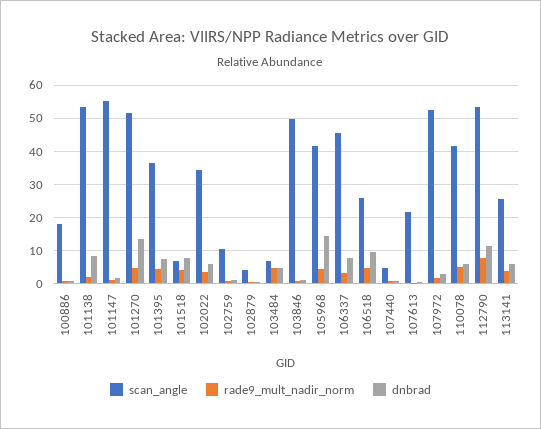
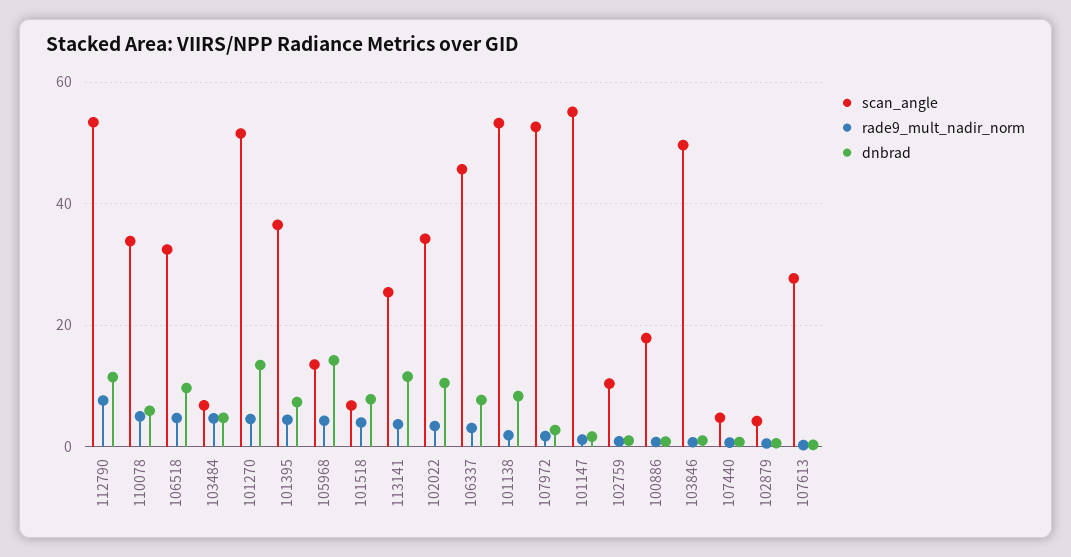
  {
    "scan_angle": {
      "100886": 18,
      "101138": 54,
      "101147": 56,
      "101270": 52,
      "101395": 36,
      "101518": 6,
      "102022": 34,
      "102759": 10,
      "102879": 4,
      "103484": 6,
      "103846": 50,
-     "105968": 42,
+     "105968": 14,
      "106337": 46,
-     "106518": 26,
+     "106518": 32,
      "107440": 4,
-     "107613": 22,
+     "107613": 28,
      "107972": 52,
-     "110078": 42,
+     "110078": 34,
      "112790": 54,
      "113141": 26
    },
    "rade9_mult_nadir_norm": {
      "100886": 0,
      "101138": 2,
      "101147": 2,
      "101270": 4,
      "101395": 4,
      "101518": 4,
      "102022": 4,
      "102759": 0,
      "102879": 0,
      "103484": 4,
      "103846": 0,
      "105968": 4,
      "106337": 4,
      "106518": 4,
      "107440": 0,
      "107613": 0,
      "107972": 2,
      "110078": 4,
      "112790": 8,
      "113141": 4
    },
    "dnbrad": {
      "100886": 0,
      "101138": 8,
      "101147": 2,
      "101270": 14,
      "101395": 8,
      "101518": 8,
-     "102022": 6,
+     "102022": 10,
      "102759": 0,
      "102879": 0,
      "103484": 4,
      "103846": 2,
      "105968": 14,
      "106337": 8,
      "106518": 10,
      "107440": 0,
      "107613": 0,
      "107972": 2,
      "110078": 6,
      "112790": 12,
-     "113141": 6
+     "113141": 12
    }
  }

